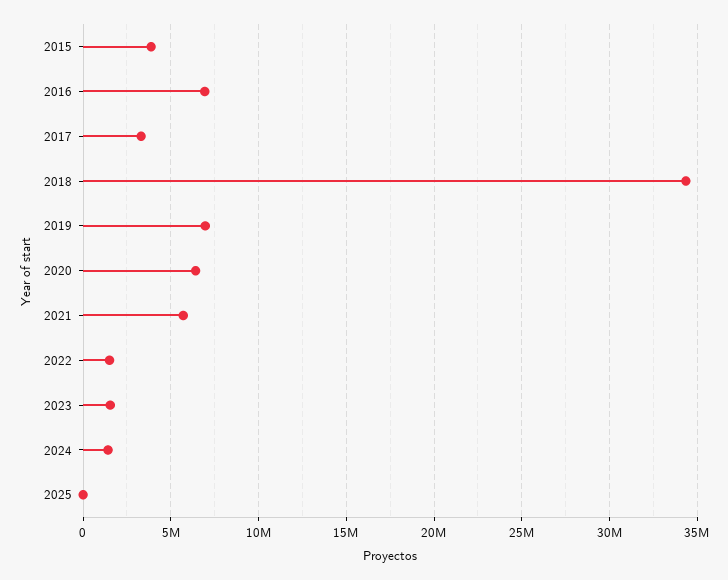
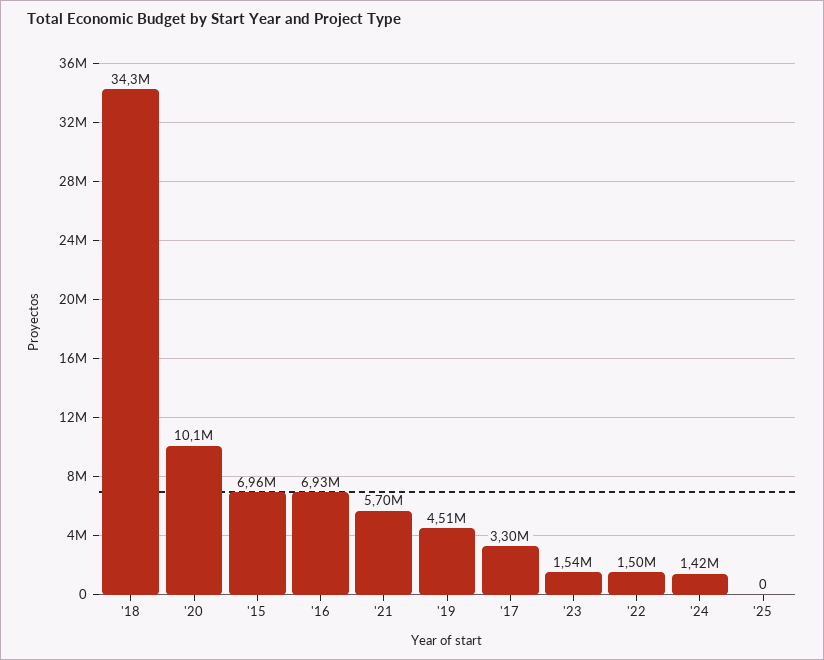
  {
-   "2015": 4000000,
+   "2015": 6960000,
    "2016": 6930000,
    "2017": 3300000,
    "2018": 34300000,
-   "2019": 7000000,
+   "2019": 4510000,
-   "2020": 6500000,
+   "2020": 10100000,
    "2021": 5700000,
    "2022": 1500000,
    "2023": 1540000,
    "2024": 1420000,
    "2025": 0
  }

